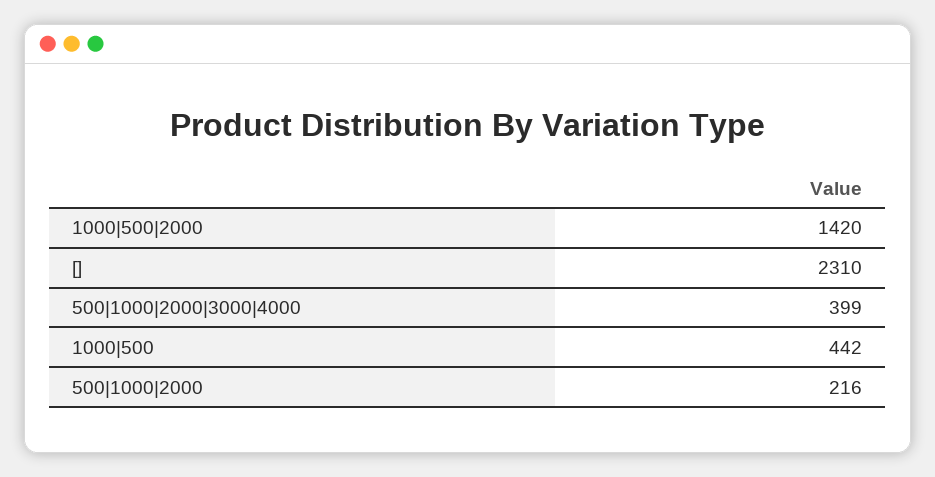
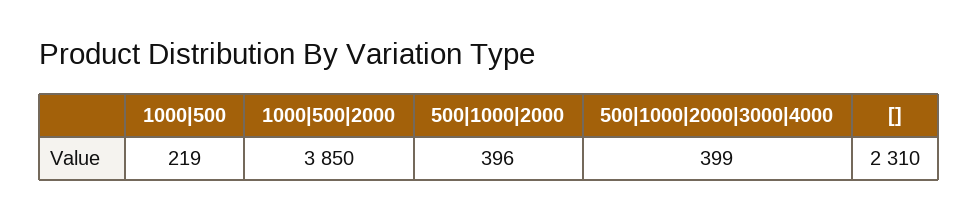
  {
-   "1000|500|2000": 1420,
+   "1000|500|2000": 3850,
    "[]": 2310,
    "500|1000|2000|3000|4000": 399,
-   "1000|500": 442,
+   "1000|500": 219,
-   "500|1000|2000": 216
+   "500|1000|2000": 396
  }

